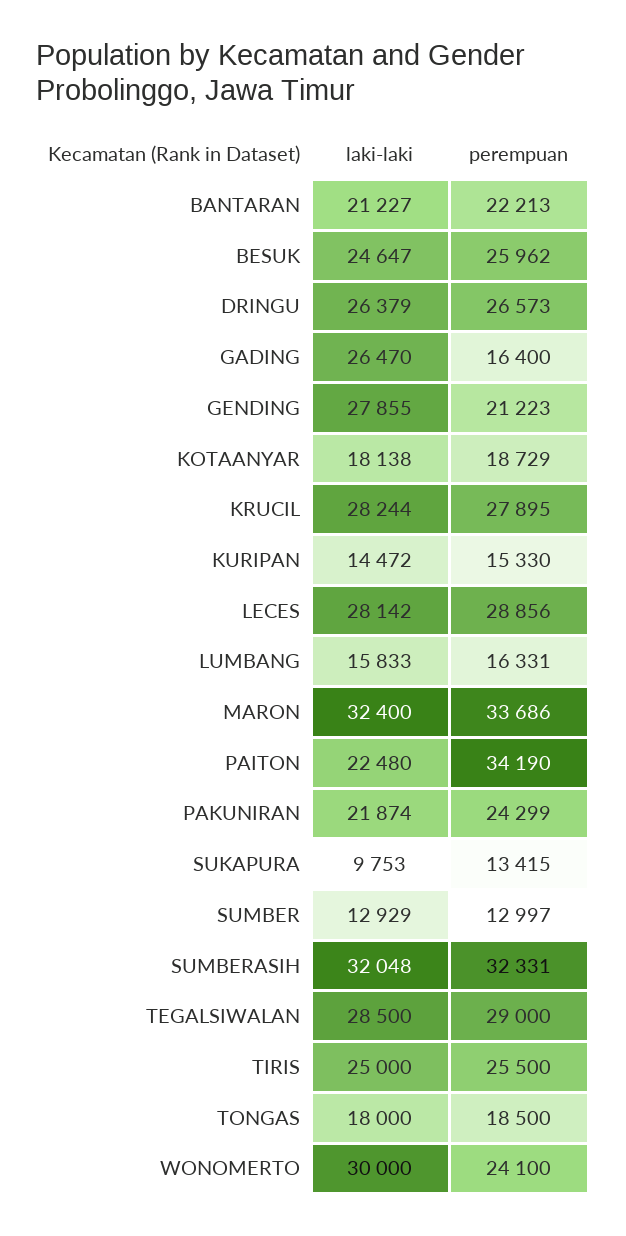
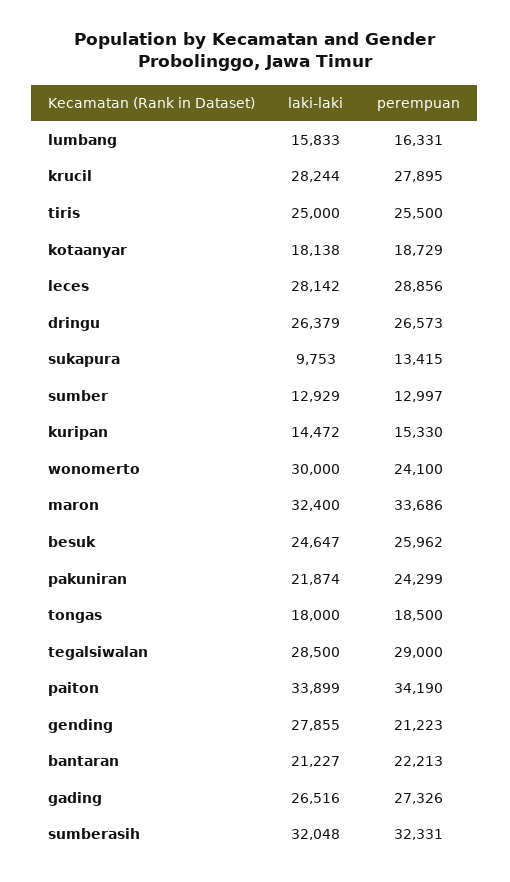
  {
    "laki-laki": {
      "BANTARAN": 21227,
      "BESUK": 24647,
      "DRINGU": 26379,
-     "GADING": 26470,
+     "GADING": 26516,
      "GENDING": 27855,
      "KOTAANYAR": 18138,
      "KRUCIL": 28244,
      "KURIPAN": 14472,
      "LECES": 28142,
      "LUMBANG": 15833,
      "MARON": 32400,
-     "PAITON": 22480,
+     "PAITON": 33899,
      "PAKUNIRAN": 21874,
      "SUKAPURA": 9753,
      "SUMBER": 12929,
      "SUMBERASIH": 32048,
      "TEGALSIWALAN": 28500,
      "TIRIS": 25000,
      "TONGAS": 18000,
      "WONOMERTO": 30000
    },
    "perempuan": {
      "BANTARAN": 22213,
      "BESUK": 25962,
      "DRINGU": 26573,
-     "GADING": 16400,
+     "GADING": 27326,
      "GENDING": 21223,
      "KOTAANYAR": 18729,
      "KRUCIL": 27895,
      "KURIPAN": 15330,
      "LECES": 28856,
      "LUMBANG": 16331,
      "MARON": 33686,
      "PAITON": 34190,
      "PAKUNIRAN": 24299,
      "SUKAPURA": 13415,
      "SUMBER": 12997,
      "SUMBERASIH": 32331,
      "TEGALSIWALAN": 29000,
      "TIRIS": 25500,
      "TONGAS": 18500,
      "WONOMERTO": 24100
    }
  }

